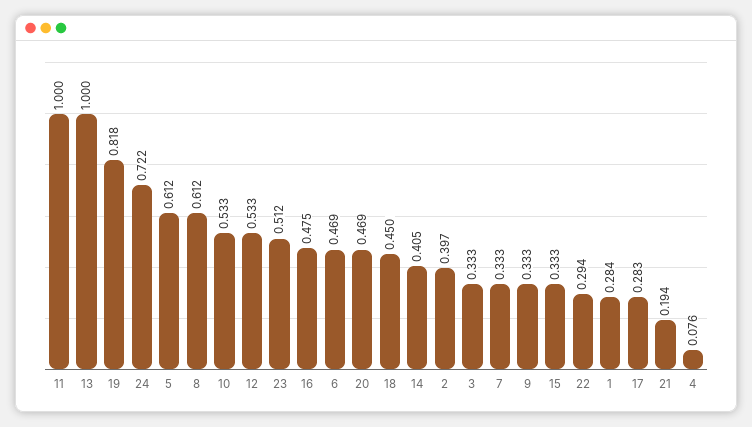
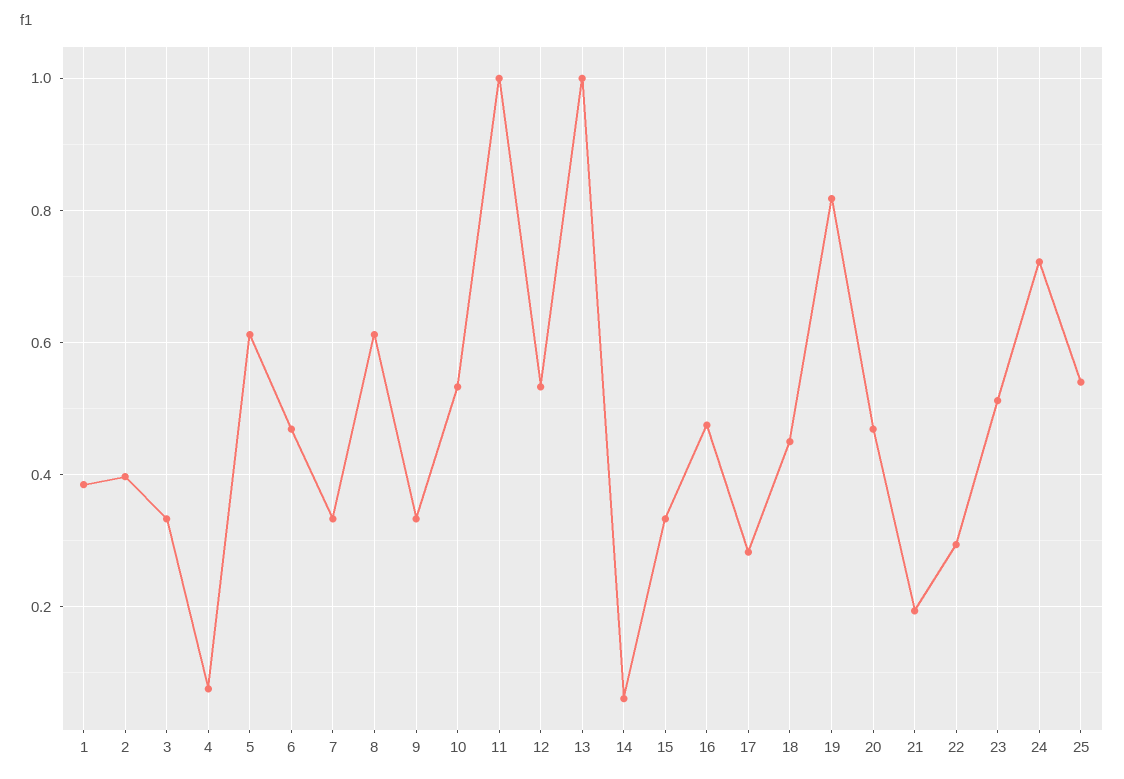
  {
    "11": 1,
    "13": 1,
    "19": 0.818,
    "24": 0.722,
    "5": 0.612,
    "8": 0.612,
    "10": 0.533,
    "12": 0.533,
    "23": 0.512,
    "16": 0.475,
    "6": 0.469,
    "20": 0.469,
    "18": 0.45,
-   "14": 0.405,
+   "14": 0.06,
    "2": 0.397,
    "3": 0.333,
    "7": 0.333,
    "9": 0.333,
    "15": 0.333,
    "22": 0.294,
-   "1": 0.284,
+   "1": 0.38,
    "17": 0.283,
    "21": 0.194,
-   "4": 0.076
+   "4": 0.076,
+   "25": 0.54
  }

